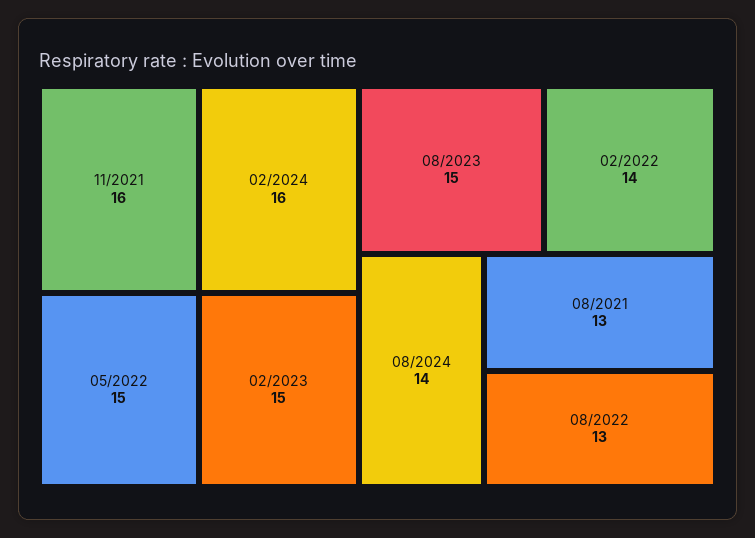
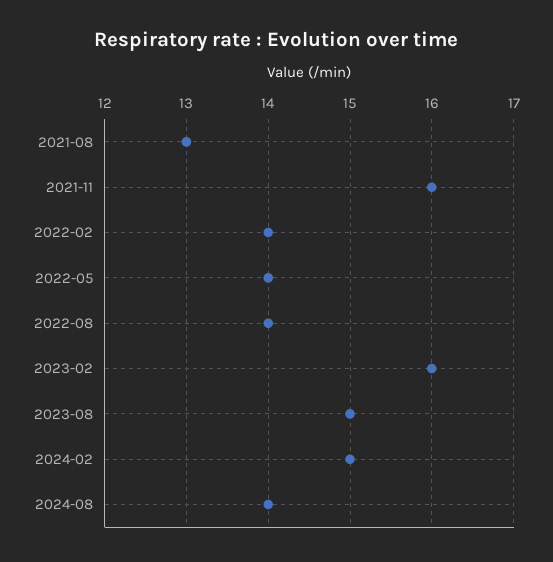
  {
    "11/2021": 16,
-   "02/2024": 16,
+   "02/2024": 15,
-   "05/2022": 15,
+   "05/2022": 14,
-   "02/2023": 15,
+   "02/2023": 16,
    "08/2023": 15,
    "02/2022": 14,
    "08/2024": 14,
    "08/2021": 13,
-   "08/2022": 13
+   "08/2022": 14
  }

